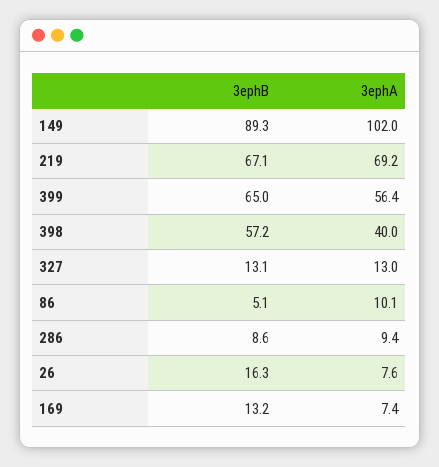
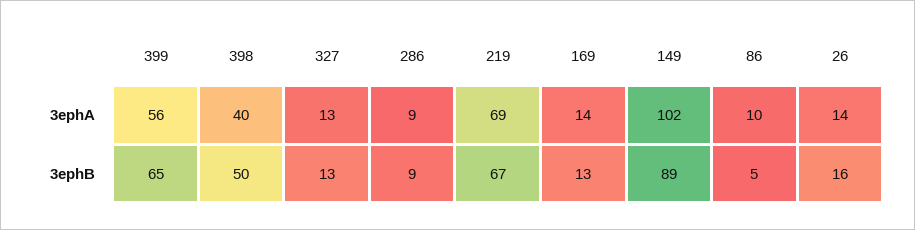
  {
    "3ephB": {
      "149": 89.3,
      "219": 67.1,
      "399": 65,
-     "398": 57.2,
+     "398": 50,
      "327": 13.1,
      "86": 5.1,
      "286": 8.6,
      "26": 16.3,
      "169": 13.2
    },
    "3ephA": {
      "149": 102,
      "219": 69.2,
      "399": 56.4,
      "398": 40,
      "327": 13,
      "86": 10.1,
      "286": 9.4,
-     "26": 7.6,
+     "26": 14,
-     "169": 7.4
+     "169": 14
    }
  }

